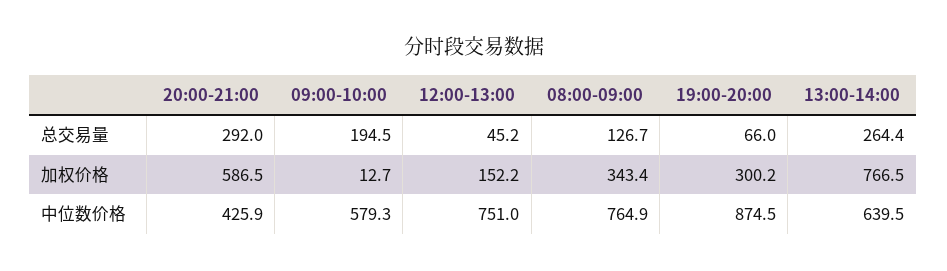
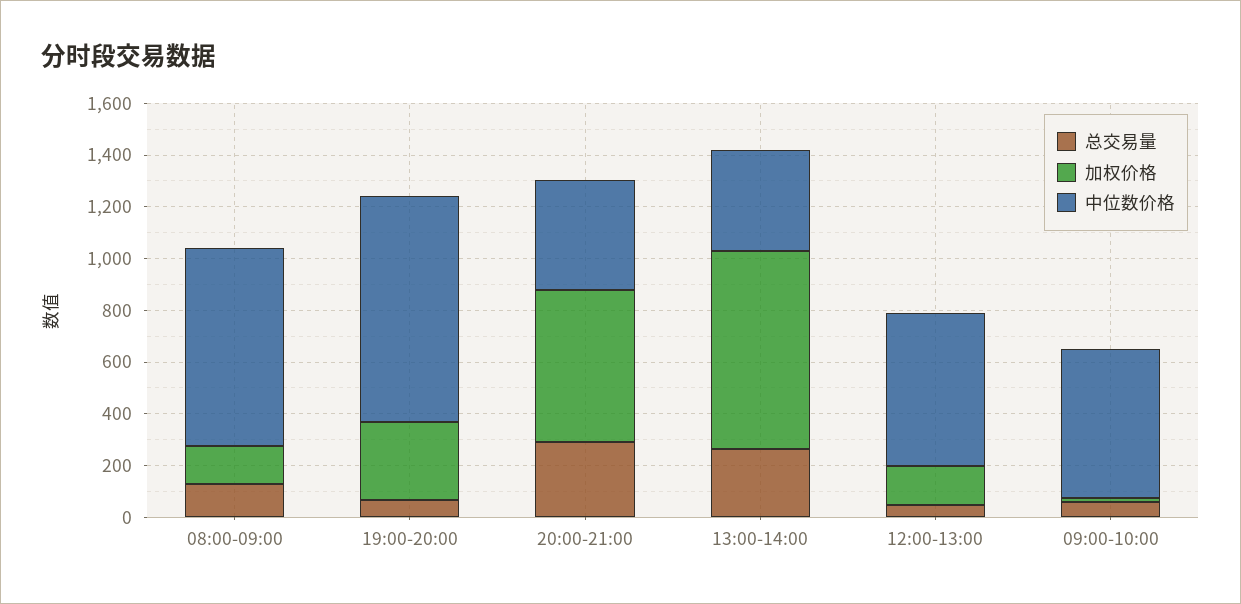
  {
    "总交易量": {
      "20:00-21:00": 292,
-     "09:00-10:00": 194.5,
+     "09:00-10:00": 50,
      "12:00-13:00": 45.2,
      "08:00-09:00": 126.7,
      "19:00-20:00": 66,
      "13:00-14:00": 264.4
    },
    "加权价格": {
      "20:00-21:00": 586.5,
      "09:00-10:00": 12.7,
      "12:00-13:00": 152.2,
-     "08:00-09:00": 343.4,
+     "08:00-09:00": 150,
      "19:00-20:00": 300.2,
      "13:00-14:00": 766.5
    },
    "中位数价格": {
      "20:00-21:00": 425.9,
      "09:00-10:00": 579.3,
-     "12:00-13:00": 751,
+     "12:00-13:00": 600,
      "08:00-09:00": 764.9,
      "19:00-20:00": 874.5,
-     "13:00-14:00": 639.5
+     "13:00-14:00": 400
    }
  }

